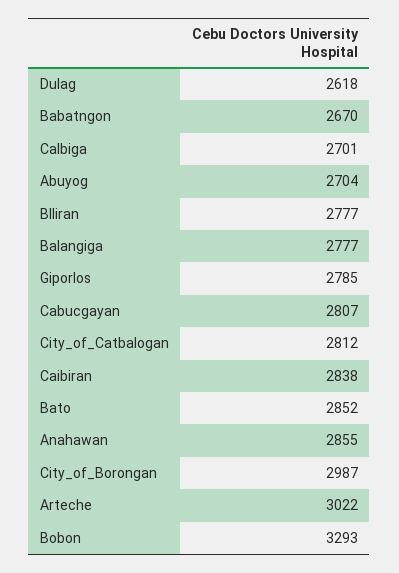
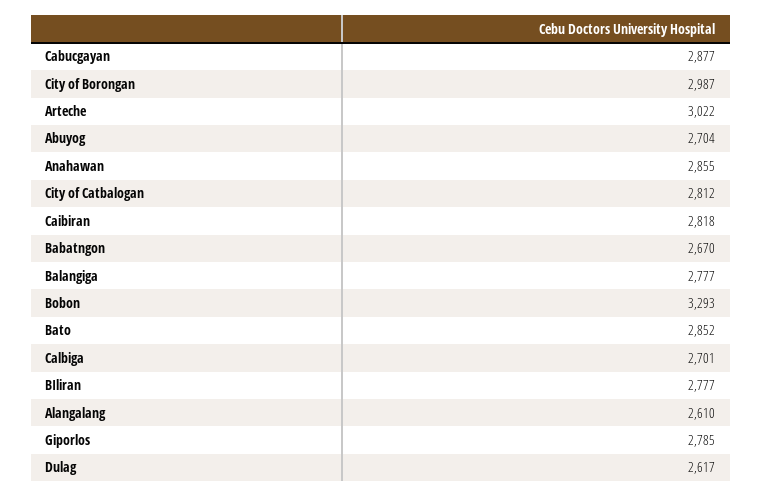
  {
-   "Dulag": 2618,
+   "Dulag": 2617,
    "Babatngon": 2670,
    "Calbiga": 2701,
    "Abuyog": 2704,
    "BIliran": 2777,
    "Balangiga": 2777,
    "Giporlos": 2785,
-   "Cabucgayan": 2807,
+   "Cabucgayan": 2877,
    "City_of_Catbalogan": 2812,
-   "Caibiran": 2838,
+   "Caibiran": 2818,
    "Bato": 2852,
    "Anahawan": 2855,
    "City_of_Borongan": 2987,
    "Arteche": 3022,
-   "Bobon": 3293
+   "Bobon": 3293,
+   "Alangalang": 2610
  }

